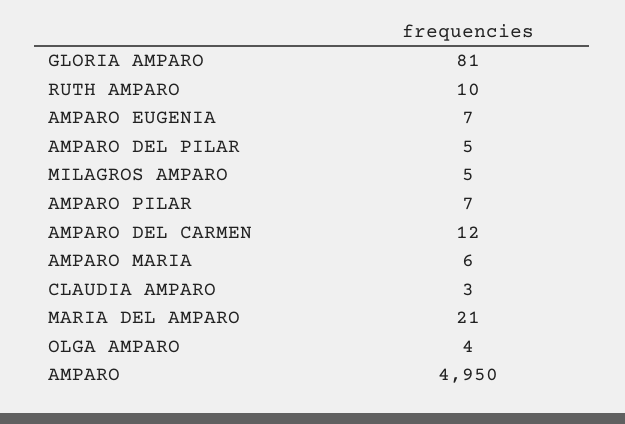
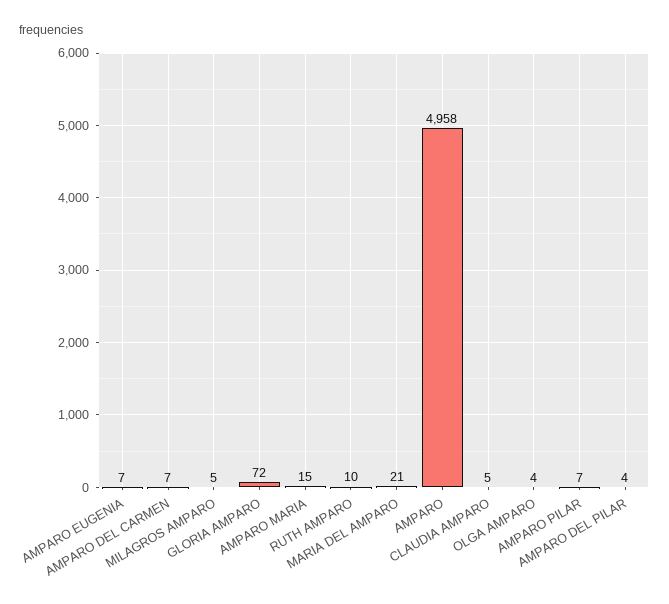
  {
-   "GLORIA AMPARO": 81,
+   "GLORIA AMPARO": 72,
    "RUTH AMPARO": 10,
    "AMPARO EUGENIA": 7,
-   "AMPARO DEL PILAR": 5,
+   "AMPARO DEL PILAR": 4,
    "MILAGROS AMPARO": 5,
    "AMPARO PILAR": 7,
-   "AMPARO DEL CARMEN": 12,
+   "AMPARO DEL CARMEN": 7,
-   "AMPARO MARIA": 6,
+   "AMPARO MARIA": 15,
-   "CLAUDIA AMPARO": 3,
+   "CLAUDIA AMPARO": 5,
    "MARIA DEL AMPARO": 21,
    "OLGA AMPARO": 4,
-   "AMPARO": 4950
+   "AMPARO": 4958
  }

